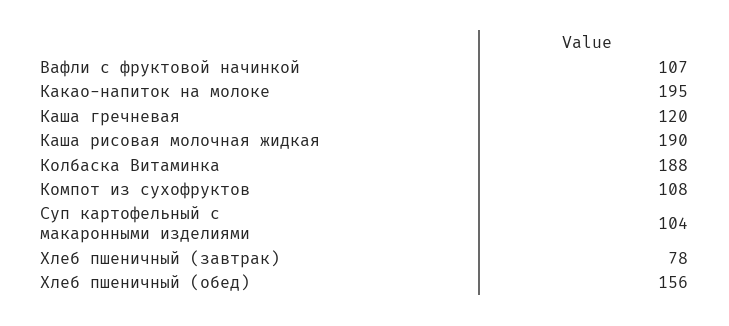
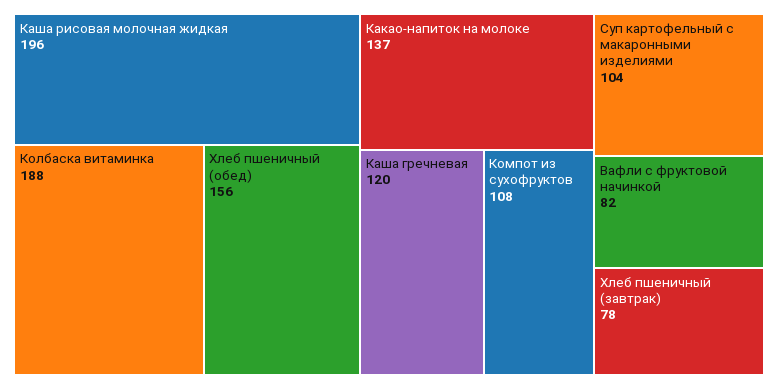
  {
-   "Вафли с фруктовой начинкой": 107,
+   "Вафли с фруктовой начинкой": 82,
-   "Какао-напиток на молоке": 195,
+   "Какао-напиток на молоке": 137,
    "Каша гречневая": 120,
-   "Каша рисовая молочная жидкая": 190,
+   "Каша рисовая молочная жидкая": 196,
    "Колбаска Витаминка": 188,
    "Компот из сухофруктов": 108,
    "Суп картофельный с макаронными изделиями": 104,
    "Хлеб пшеничный (завтрак)": 78,
    "Хлеб пшеничный (обед)": 156
  }

